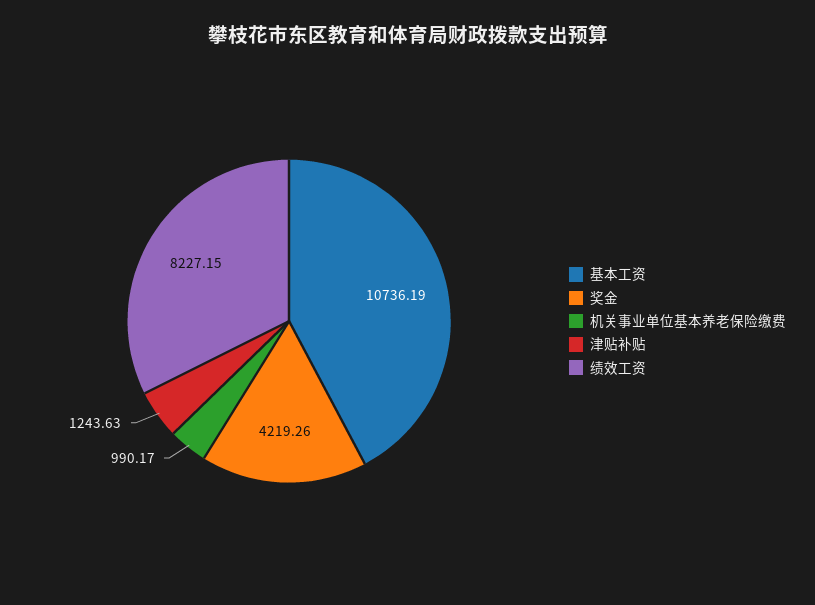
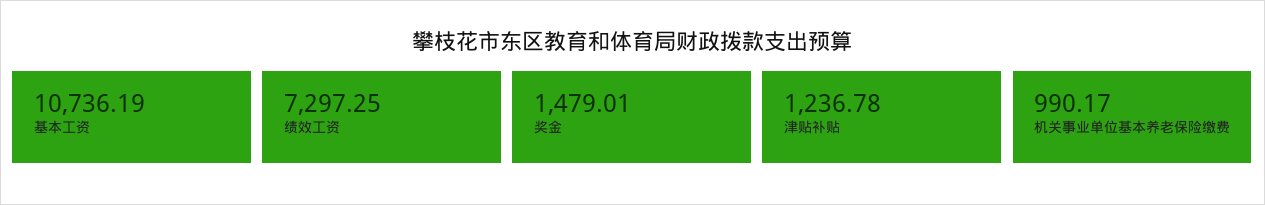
  {
    "基本工资": 10736.19,
-   "奖金": 4219.26,
+   "奖金": 1479.01,
    "机关事业单位基本养老保险缴费": 990.17,
-   "津贴补贴": 1243.63,
+   "津贴补贴": 1236.78,
-   "绩效工资": 8227.15
+   "绩效工资": 7297.25
  }

